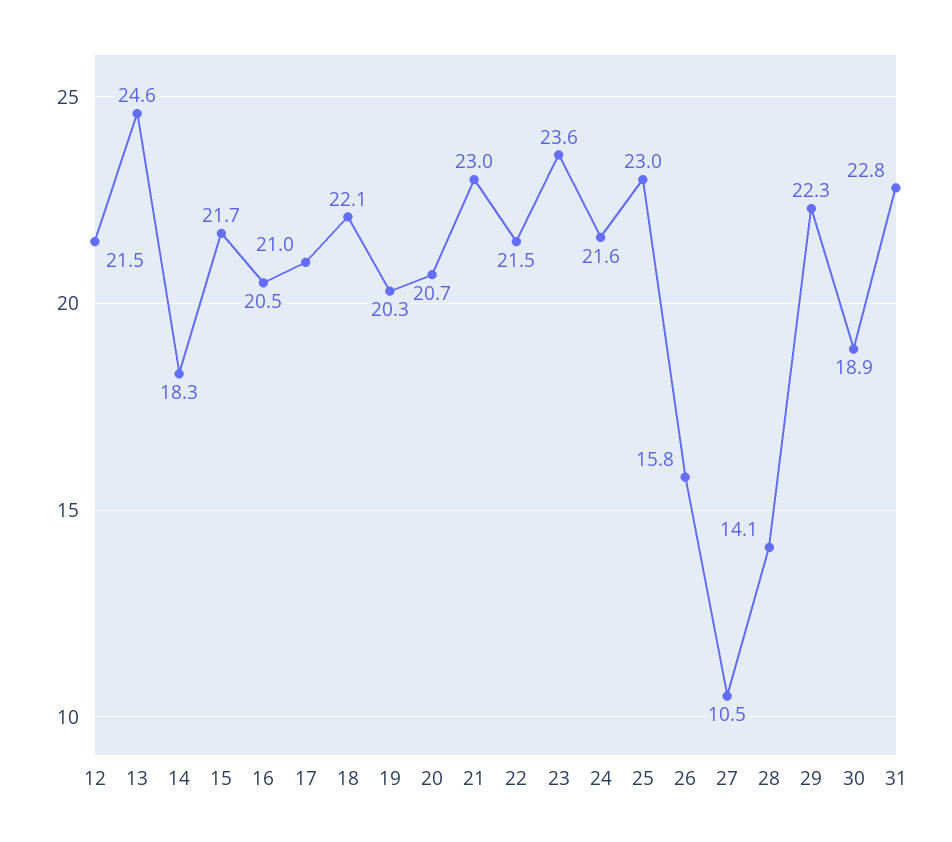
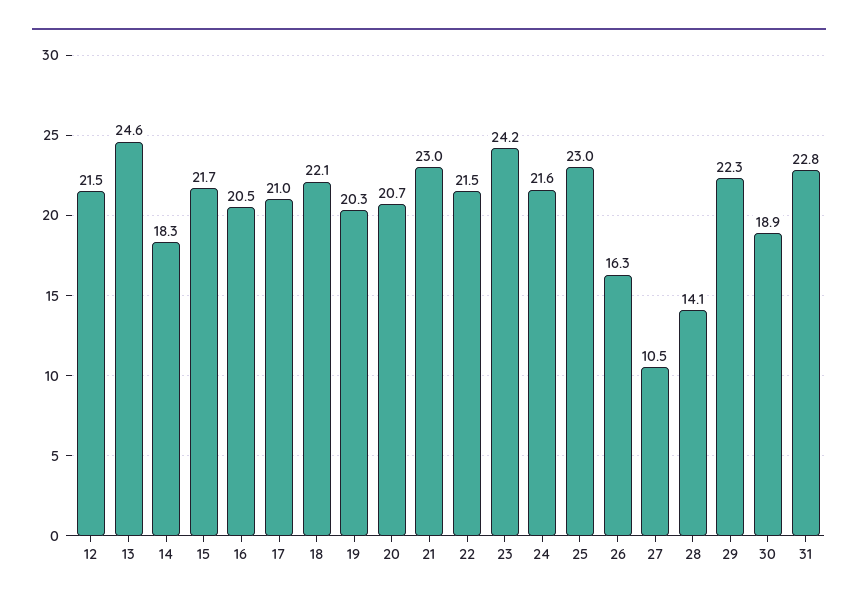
  {
    "12": 21.5,
    "13": 24.6,
    "14": 18.3,
    "15": 21.7,
    "16": 20.5,
    "17": 21,
    "18": 22.1,
    "19": 20.3,
    "20": 20.7,
    "21": 23,
    "22": 21.5,
-   "23": 23.6,
+   "23": 24.2,
    "24": 21.6,
    "25": 23,
-   "26": 15.8,
+   "26": 16.3,
    "27": 10.5,
    "28": 14.1,
    "29": 22.3,
    "30": 18.9,
    "31": 22.8
  }

